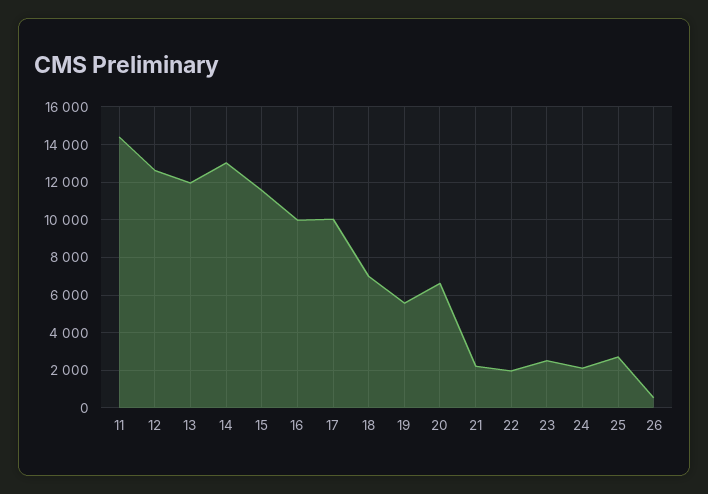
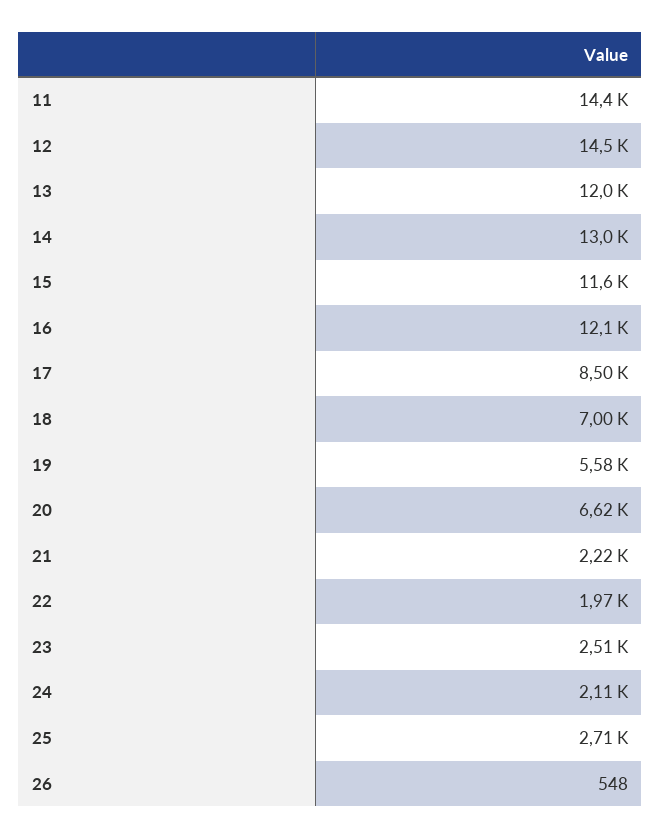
  {
    "11": 14400,
-   "12": 12500,
+   "12": 14500,
    "13": 12000,
    "14": 13000,
    "15": 11600,
-   "16": 10000,
+   "16": 12100,
-   "17": 10000,
+   "17": 8500,
    "18": 7000,
    "19": 5580,
    "20": 6620,
    "21": 2220,
    "22": 1970,
    "23": 2510,
    "24": 2110,
    "25": 2710,
    "26": 548
  }

